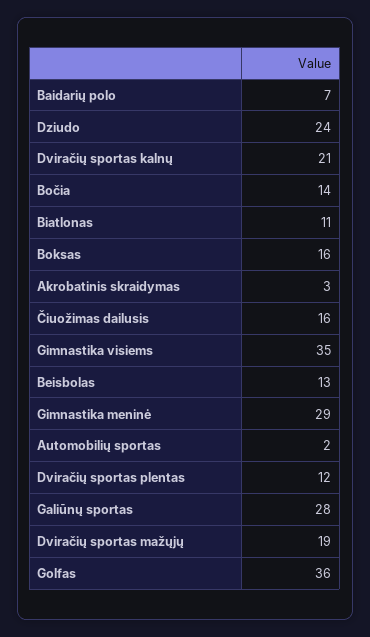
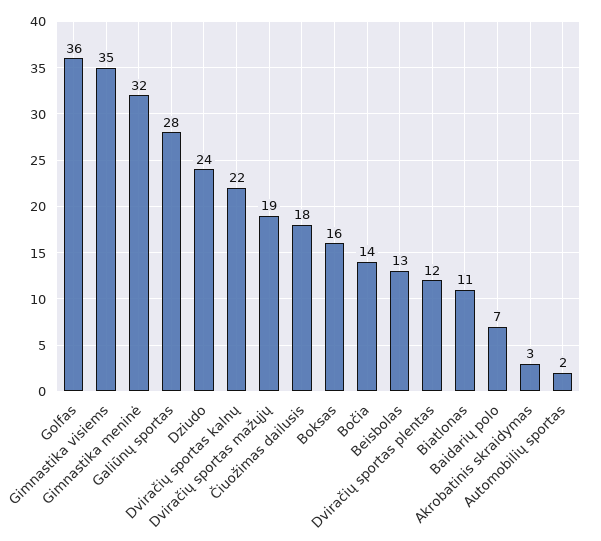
  {
    "Baidarių polo": 7,
    "Dziudo": 24,
-   "Dviračių sportas kalnų": 21,
+   "Dviračių sportas kalnų": 22,
    "Bočia": 14,
    "Biatlonas": 11,
    "Boksas": 16,
    "Akrobatinis skraidymas": 3,
-   "Čiuožimas dailusis": 16,
+   "Čiuožimas dailusis": 18,
    "Gimnastika visiems": 35,
    "Beisbolas": 13,
-   "Gimnastika meninė": 29,
+   "Gimnastika meninė": 32,
    "Automobilių sportas": 2,
    "Dviračių sportas plentas": 12,
    "Galiūnų sportas": 28,
    "Dviračių sportas mažųjų": 19,
    "Golfas": 36
  }

